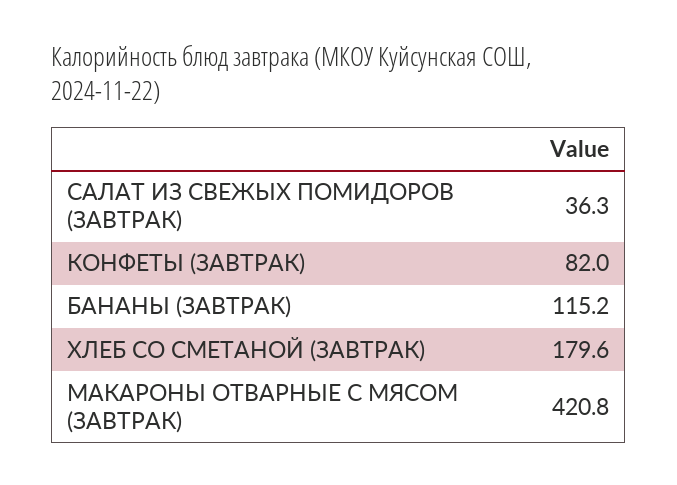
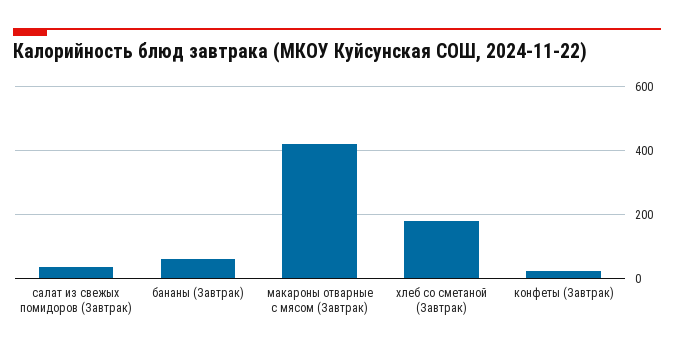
  {
    "САЛАТ ИЗ СВЕЖЫХ ПОМИДОРОВ (ЗАВТРАК)": 36.3,
-   "КОНФЕТЫ (ЗАВТРАК)": 82,
+   "КОНФЕТЫ (ЗАВТРАК)": 20,
-   "БАНАНЫ (ЗАВТРАК)": 115.2,
+   "БАНАНЫ (ЗАВТРАК)": 60,
    "ХЛЕБ СО СМЕТАНОЙ (ЗАВТРАК)": 179.6,
    "МАКАРОНЫ ОТВАРНЫЕ С МЯСОМ (ЗАВТРАК)": 420.8
  }

